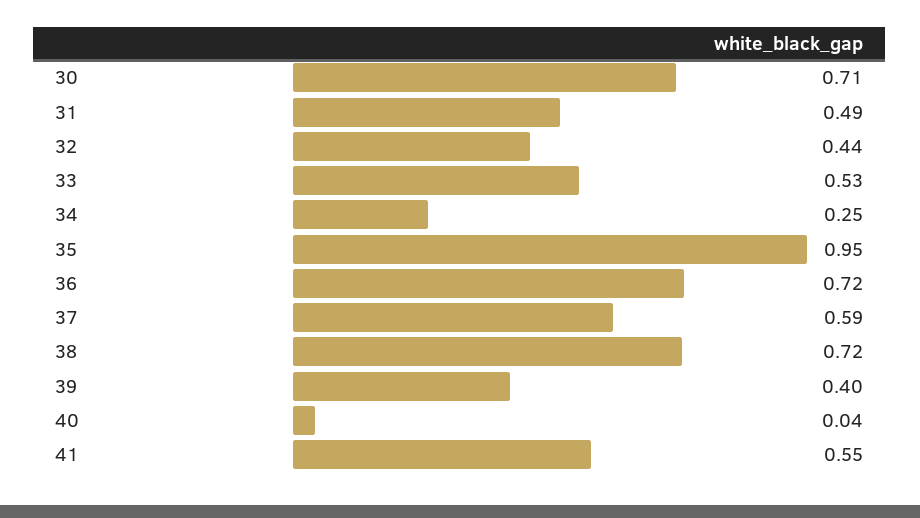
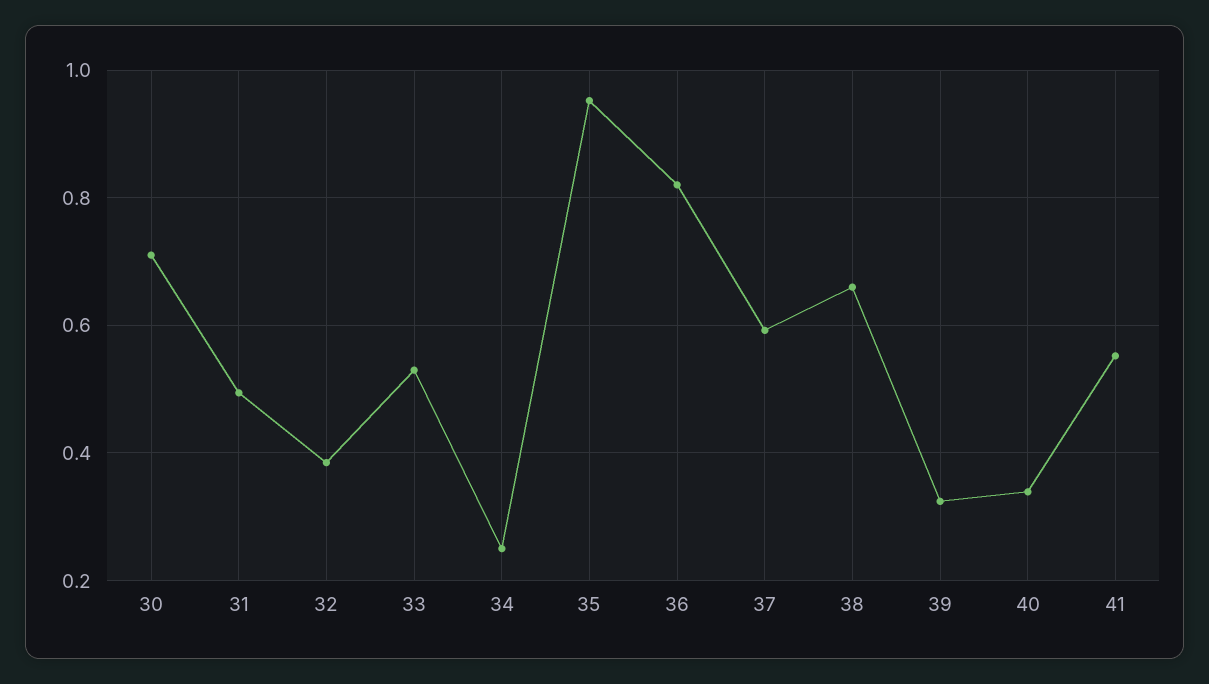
  {
    "30": 0.71,
    "31": 0.49,
-   "32": 0.44,
+   "32": 0.38,
    "33": 0.53,
    "34": 0.25,
    "35": 0.95,
-   "36": 0.72,
+   "36": 0.82,
    "37": 0.59,
-   "38": 0.72,
+   "38": 0.66,
-   "39": 0.4,
+   "39": 0.32,
-   "40": 0.04,
+   "40": 0.34,
    "41": 0.55
  }

